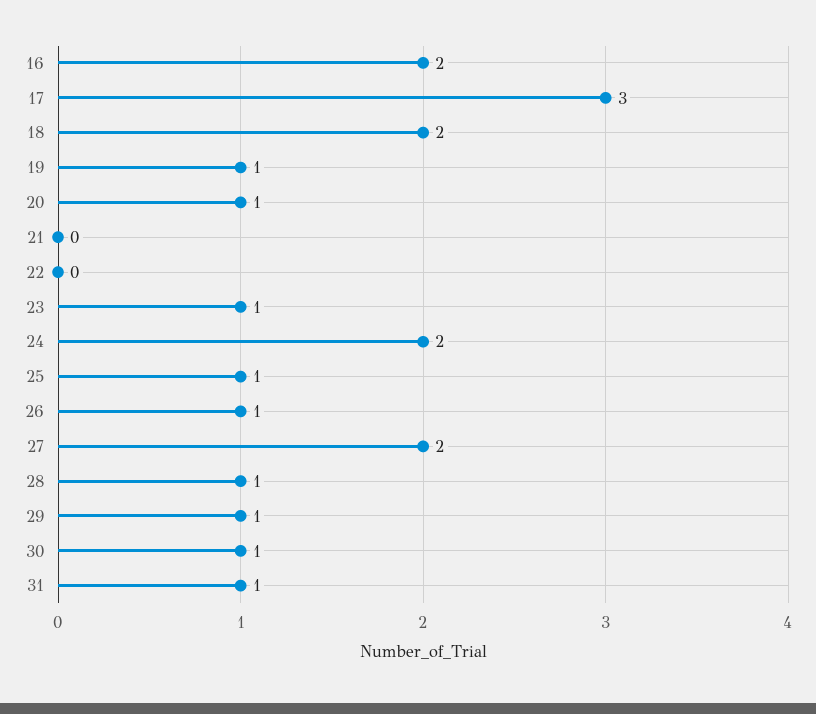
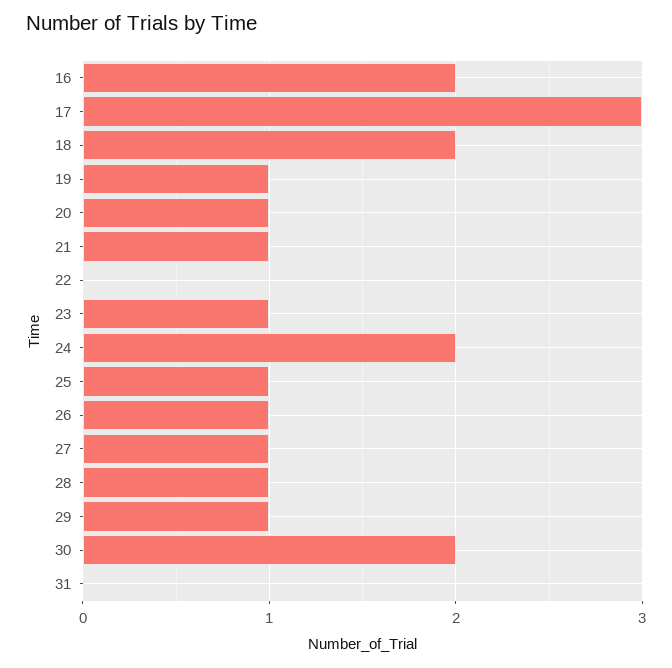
  {
    "16": 2,
    "17": 3,
    "18": 2,
    "19": 1,
    "20": 1,
-   "21": 0,
+   "21": 1,
    "22": 0,
    "23": 1,
    "24": 2,
    "25": 1,
    "26": 1,
-   "27": 2,
+   "27": 1,
    "28": 1,
    "29": 1,
-   "30": 1,
+   "30": 2,
-   "31": 1
+   "31": 0
  }

